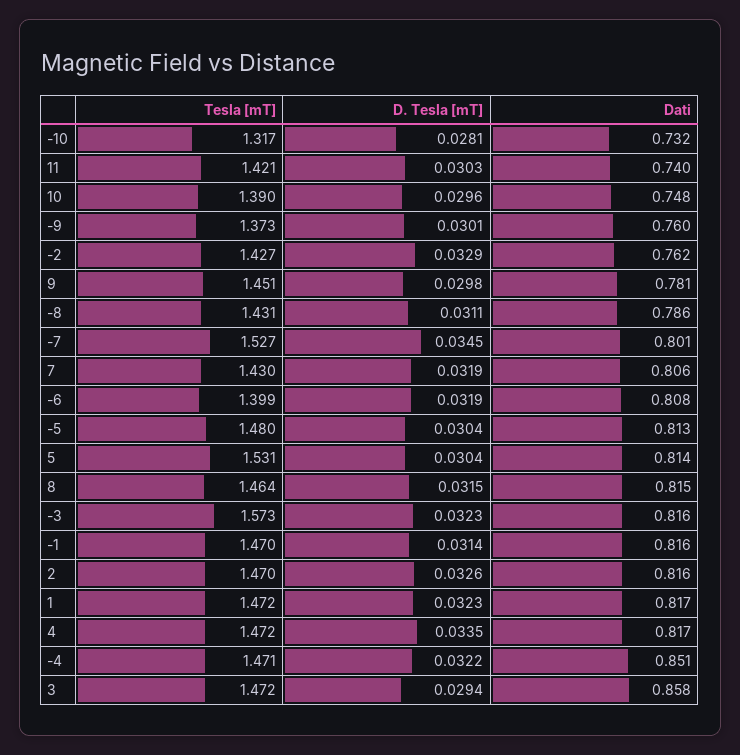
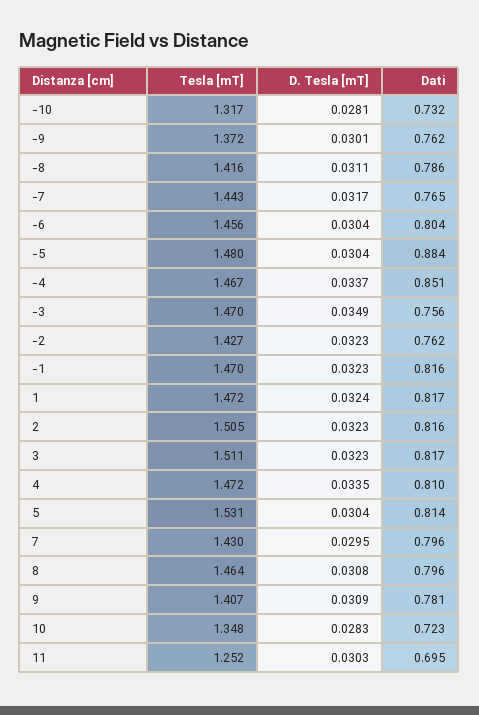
  {
    "Tesla [mT]": {
      "-10": 1.317,
-     "11": 1.421,
+     "11": 1.252,
-     "10": 1.39,
+     "10": 1.348,
-     "-9": 1.373,
+     "-9": 1.372,
      "-2": 1.427,
-     "9": 1.451,
+     "9": 1.407,
-     "-8": 1.431,
+     "-8": 1.416,
-     "-7": 1.527,
+     "-7": 1.443,
      "7": 1.43,
-     "-6": 1.399,
+     "-6": 1.456,
      "-5": 1.48,
      "5": 1.531,
      "8": 1.464,
-     "-3": 1.573,
+     "-3": 1.47,
      "-1": 1.47,
-     "2": 1.47,
+     "2": 1.505,
      "1": 1.472,
      "4": 1.472,
-     "-4": 1.471,
+     "-4": 1.467,
-     "3": 1.472
+     "3": 1.511
    },
    "D. Tesla [mT]": {
      "-10": 0.0281,
      "11": 0.0303,
-     "10": 0.0296,
+     "10": 0.0283,
      "-9": 0.0301,
-     "-2": 0.0329,
+     "-2": 0.0323,
-     "9": 0.0298,
+     "9": 0.0309,
      "-8": 0.0311,
-     "-7": 0.0345,
+     "-7": 0.0317,
-     "7": 0.0319,
+     "7": 0.0295,
-     "-6": 0.0319,
+     "-6": 0.0304,
      "-5": 0.0304,
      "5": 0.0304,
-     "8": 0.0315,
+     "8": 0.0308,
-     "-3": 0.0323,
+     "-3": 0.0349,
-     "-1": 0.0314,
+     "-1": 0.0323,
-     "2": 0.0326,
+     "2": 0.0323,
-     "1": 0.0323,
+     "1": 0.0324,
      "4": 0.0335,
-     "-4": 0.0322,
+     "-4": 0.0337,
-     "3": 0.0294
+     "3": 0.0323
    },
    "Dati": {
      "-10": 0.732,
-     "11": 0.74,
+     "11": 0.695,
-     "10": 0.748,
+     "10": 0.723,
-     "-9": 0.76,
+     "-9": 0.762,
      "-2": 0.762,
      "9": 0.781,
      "-8": 0.786,
-     "-7": 0.801,
+     "-7": 0.765,
-     "7": 0.806,
+     "7": 0.796,
-     "-6": 0.808,
+     "-6": 0.804,
-     "-5": 0.813,
+     "-5": 0.884,
      "5": 0.814,
-     "8": 0.815,
+     "8": 0.796,
-     "-3": 0.816,
+     "-3": 0.756,
      "-1": 0.816,
      "2": 0.816,
      "1": 0.817,
-     "4": 0.817,
+     "4": 0.81,
      "-4": 0.851,
-     "3": 0.858
+     "3": 0.817
    }
  }

